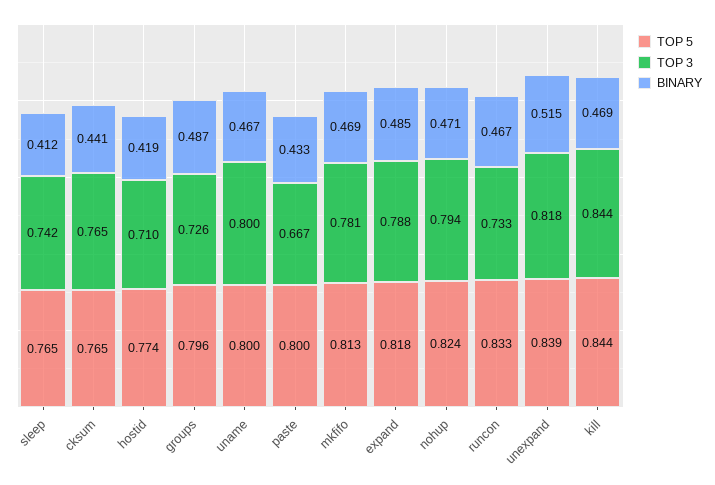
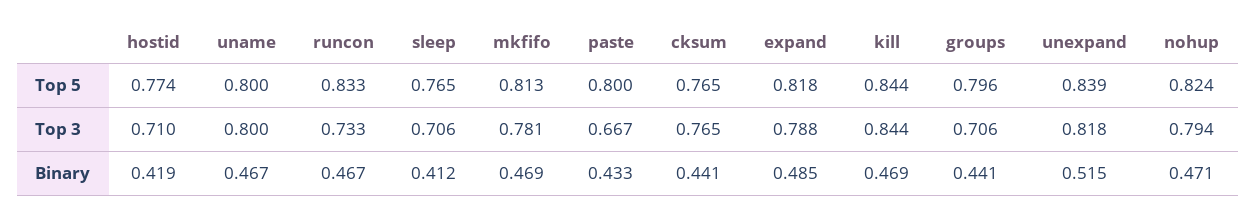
  {
    "TOP 5": {
      "sleep": 0.765,
      "cksum": 0.765,
      "hostid": 0.774,
      "groups": 0.796,
      "uname": 0.8,
      "paste": 0.8,
      "mkfifo": 0.813,
      "expand": 0.818,
      "nohup": 0.824,
      "runcon": 0.833,
      "unexpand": 0.839,
      "kill": 0.844
    },
    "TOP 3": {
-     "sleep": 0.742,
+     "sleep": 0.706,
      "cksum": 0.765,
      "hostid": 0.71,
-     "groups": 0.726,
+     "groups": 0.706,
      "uname": 0.8,
      "paste": 0.667,
      "mkfifo": 0.781,
      "expand": 0.788,
      "nohup": 0.794,
      "runcon": 0.733,
      "unexpand": 0.818,
      "kill": 0.844
    },
    "BINARY": {
      "sleep": 0.412,
      "cksum": 0.441,
      "hostid": 0.419,
-     "groups": 0.487,
+     "groups": 0.441,
      "uname": 0.467,
      "paste": 0.433,
      "mkfifo": 0.469,
      "expand": 0.485,
      "nohup": 0.471,
      "runcon": 0.467,
      "unexpand": 0.515,
      "kill": 0.469
    }
  }

